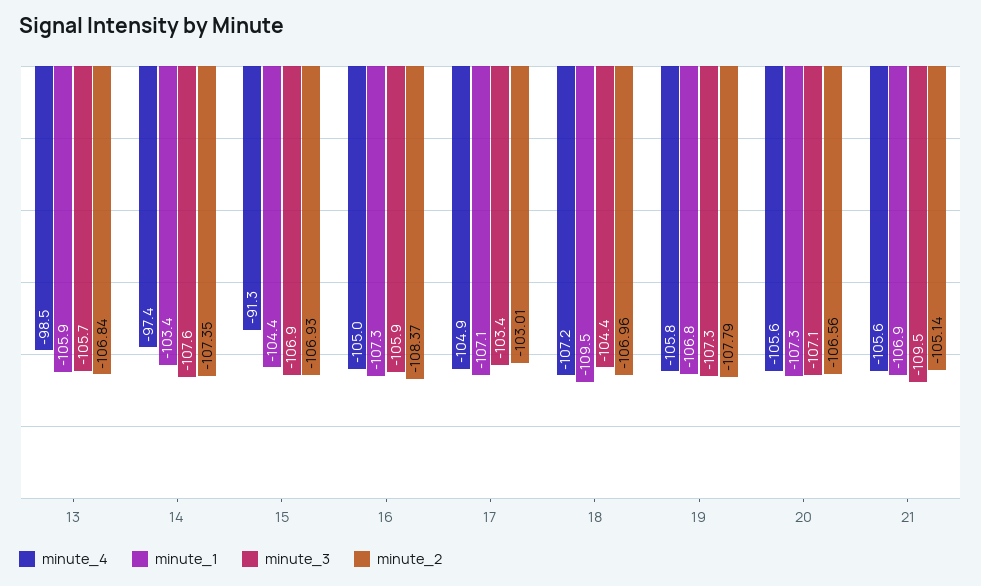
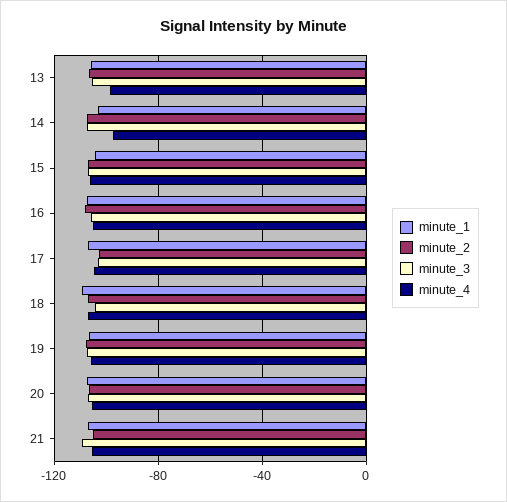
  {
    "minute_4": {
      "13": -98.5,
      "14": -97.4,
-     "15": -91.3,
+     "15": -105,
      "16": -105,
      "17": -104.9,
      "18": -107.2,
      "19": -105.8,
      "20": -105.6,
      "21": -105.6
    },
    "minute_1": {
      "13": -105.9,
      "14": -103.4,
      "15": -104.4,
      "16": -107.3,
      "17": -107.1,
      "18": -109.5,
      "19": -106.8,
      "20": -107.3,
      "21": -106.9
    },
    "minute_3": {
      "13": -105.7,
      "14": -107.6,
      "15": -106.9,
      "16": -105.9,
      "17": -103.4,
      "18": -104.4,
      "19": -107.3,
      "20": -107.1,
      "21": -109.5
    },
    "minute_2": {
      "13": -106.84,
      "14": -107.35,
      "15": -106.93,
      "16": -108.37,
      "17": -103.01,
      "18": -106.96,
      "19": -107.79,
      "20": -106.56,
      "21": -105.14
    }
  }

